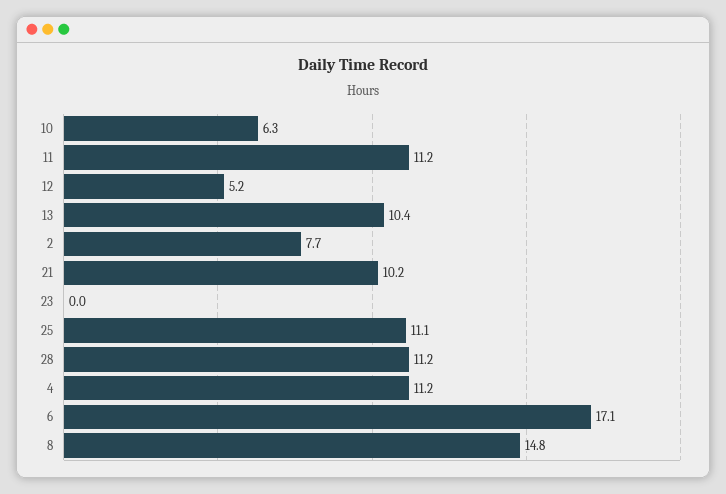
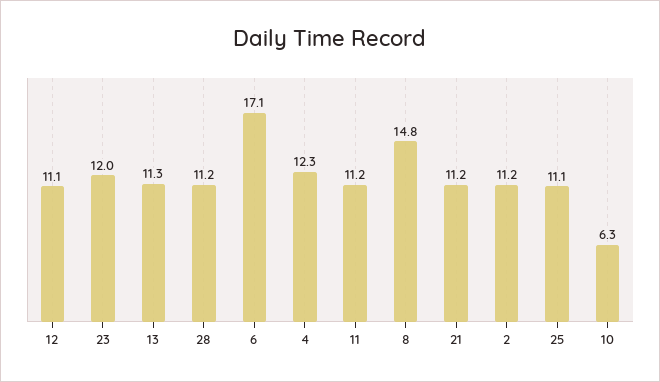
  {
    "10": 6.3,
    "11": 11.2,
-   "12": 5.2,
+   "12": 11.1,
-   "13": 10.4,
+   "13": 11.3,
-   "2": 7.7,
+   "2": 11.2,
-   "21": 10.2,
+   "21": 11.2,
-   "23": 0,
+   "23": 12,
    "25": 11.1,
    "28": 11.2,
-   "4": 11.2,
+   "4": 12.3,
    "6": 17.1,
    "8": 14.8
  }

